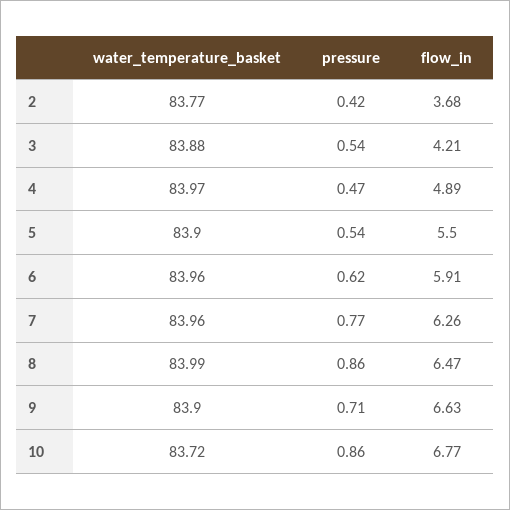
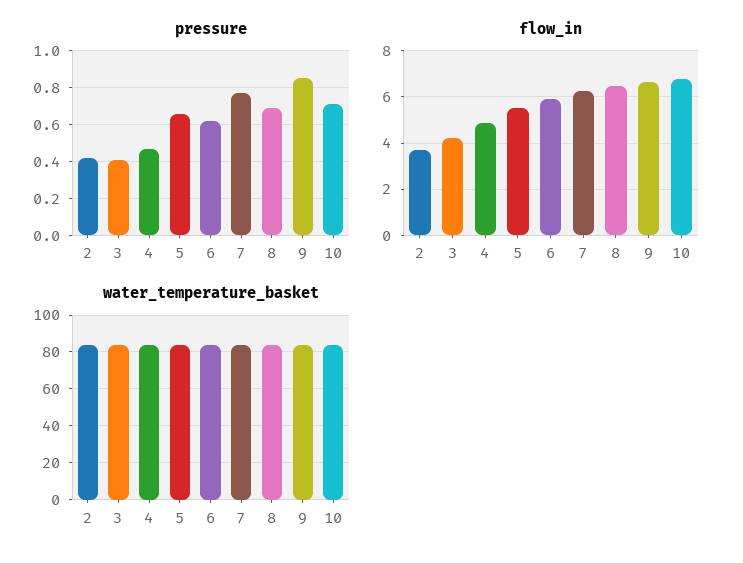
  {
    "water_temperature_basket": {
      "2": 83.77,
      "3": 83.88,
      "4": 83.97,
      "5": 83.9,
      "6": 83.96,
      "7": 83.96,
      "8": 83.99,
      "9": 83.9,
      "10": 83.72
    },
    "pressure": {
      "2": 0.42,
-     "3": 0.54,
+     "3": 0.4,
      "4": 0.47,
-     "5": 0.54,
+     "5": 0.65,
      "6": 0.62,
      "7": 0.77,
-     "8": 0.86,
+     "8": 0.7,
-     "9": 0.71,
+     "9": 0.85,
-     "10": 0.86
+     "10": 0.7
    },
    "flow_in": {
      "2": 3.68,
      "3": 4.21,
      "4": 4.89,
      "5": 5.5,
      "6": 5.91,
      "7": 6.26,
      "8": 6.47,
      "9": 6.63,
      "10": 6.77
    }
  }

